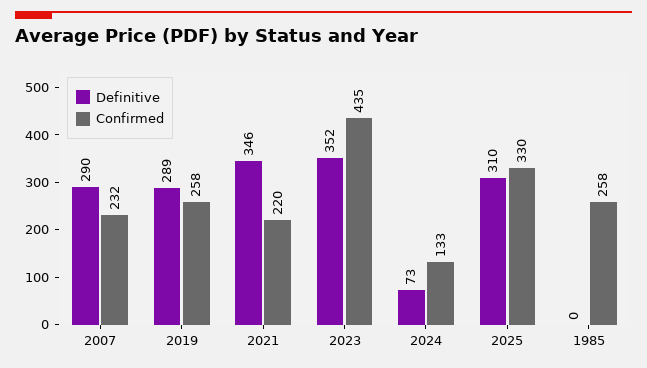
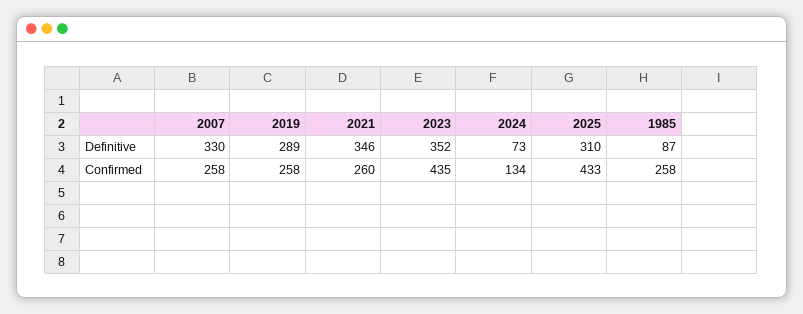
  {
    "Definitive": {
-     "2007": 290,
+     "2007": 330,
      "2019": 289,
      "2021": 346,
      "2023": 352,
      "2024": 73,
      "2025": 310,
-     "1985": 0
+     "1985": 87
    },
    "Confirmed": {
-     "2007": 232,
+     "2007": 258,
      "2019": 258,
-     "2021": 220,
+     "2021": 260,
      "2023": 435,
-     "2024": 133,
+     "2024": 134,
-     "2025": 330,
+     "2025": 433,
      "1985": 258
    }
  }

